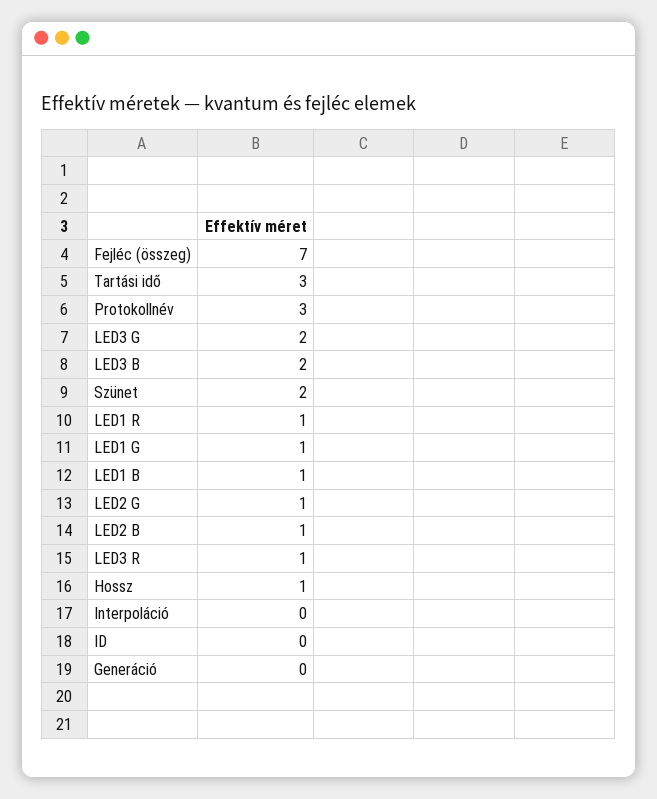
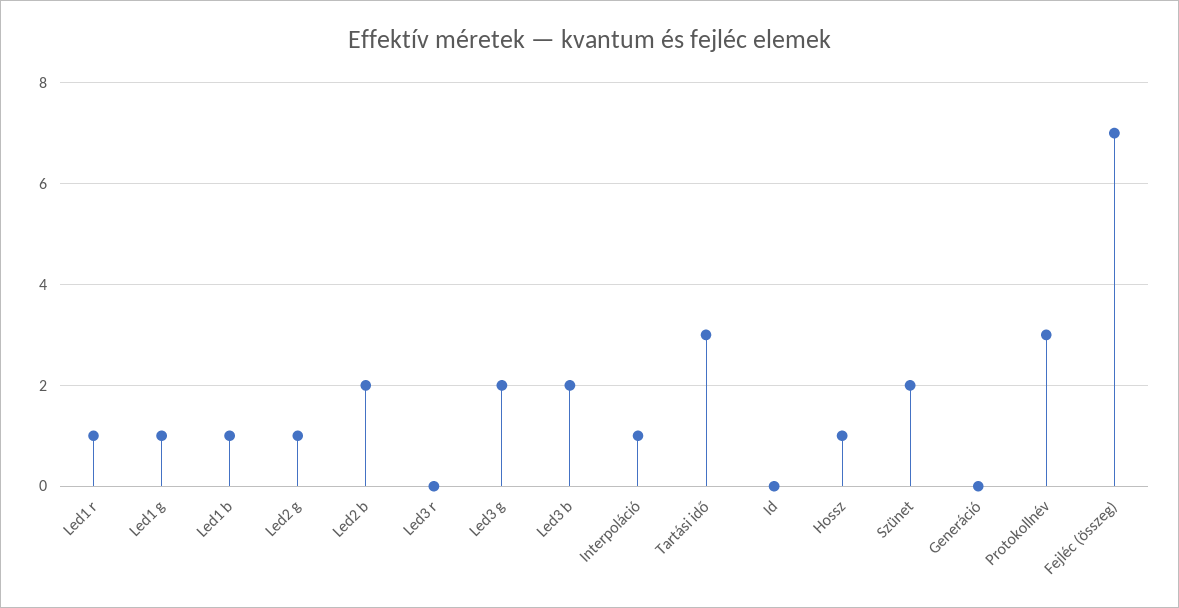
  {
    "Fejléc (összeg)": 7,
    "Tartási idő": 3,
    "Protokollnév": 3,
    "LED3 G": 2,
    "LED3 B": 2,
    "Szünet": 2,
    "LED1 R": 1,
    "LED1 G": 1,
    "LED1 B": 1,
    "LED2 G": 1,
-   "LED2 B": 1,
+   "LED2 B": 2,
-   "LED3 R": 1,
+   "LED3 R": 0,
    "Hossz": 1,
-   "Interpoláció": 0,
+   "Interpoláció": 1,
    "ID": 0,
    "Generáció": 0
  }

